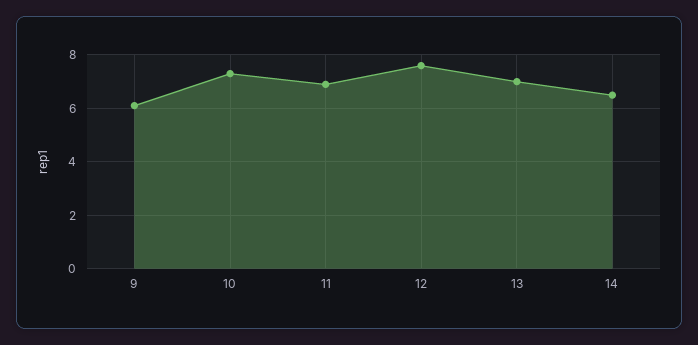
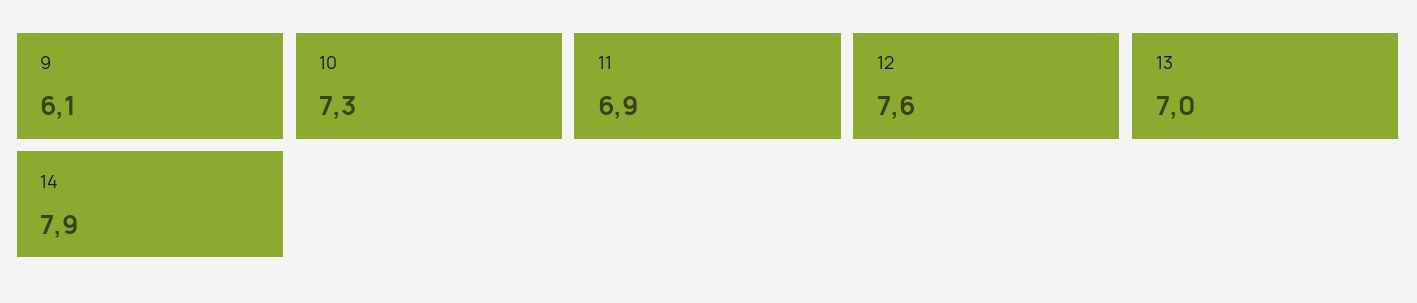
  {
    "9": 6.1,
    "10": 7.3,
    "11": 6.9,
    "12": 7.6,
    "13": 7,
-   "14": 6.5
+   "14": 7.9
  }

